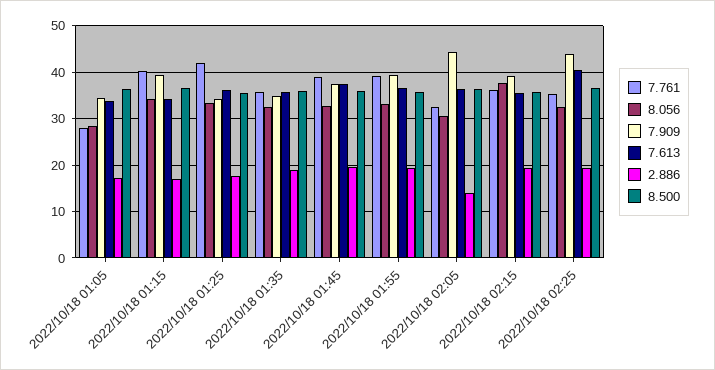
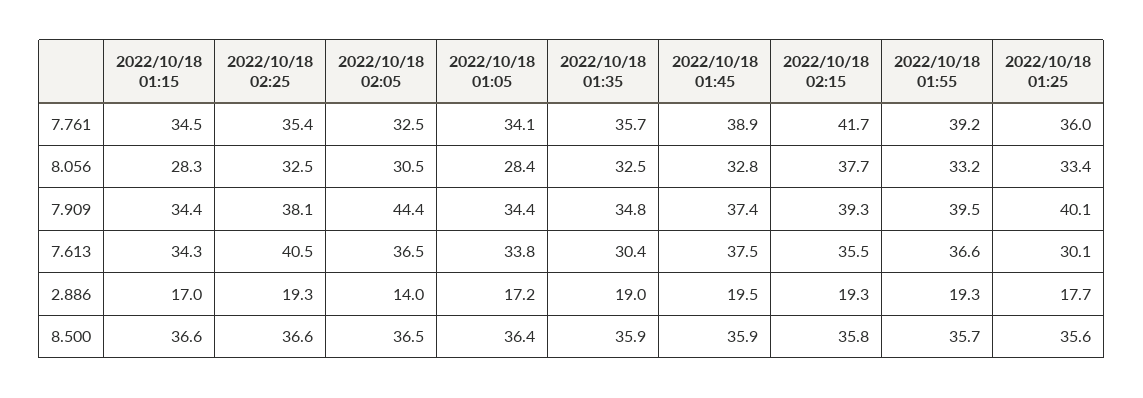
  {
    "7.761": {
-     "2022/10/18 01:05": 28,
+     "2022/10/18 01:05": 34.1,
-     "2022/10/18 01:15": 40,
+     "2022/10/18 01:15": 34.5,
-     "2022/10/18 01:25": 42,
+     "2022/10/18 01:25": 36,
      "2022/10/18 01:35": 35.7,
      "2022/10/18 01:45": 38.9,
      "2022/10/18 01:55": 39.2,
      "2022/10/18 02:05": 32.5,
-     "2022/10/18 02:15": 36,
+     "2022/10/18 02:15": 41.7,
      "2022/10/18 02:25": 35.4
    },
    "8.056": {
      "2022/10/18 01:05": 28.4,
-     "2022/10/18 01:15": 34,
+     "2022/10/18 01:15": 28.3,
      "2022/10/18 01:25": 33.4,
      "2022/10/18 01:35": 32.5,
      "2022/10/18 01:45": 32.8,
      "2022/10/18 01:55": 33.2,
      "2022/10/18 02:05": 30.5,
      "2022/10/18 02:15": 37.7,
      "2022/10/18 02:25": 32.5
    },
    "7.909": {
      "2022/10/18 01:05": 34.4,
-     "2022/10/18 01:15": 40,
+     "2022/10/18 01:15": 34.4,
-     "2022/10/18 01:25": 34,
+     "2022/10/18 01:25": 40.1,
      "2022/10/18 01:35": 34.8,
      "2022/10/18 01:45": 37.4,
      "2022/10/18 01:55": 39.5,
      "2022/10/18 02:05": 44.4,
      "2022/10/18 02:15": 39.3,
-     "2022/10/18 02:25": 44
+     "2022/10/18 02:25": 38.1
    },
    "7.613": {
      "2022/10/18 01:05": 33.8,
      "2022/10/18 01:15": 34.3,
-     "2022/10/18 01:25": 36,
+     "2022/10/18 01:25": 30.1,
-     "2022/10/18 01:35": 36,
+     "2022/10/18 01:35": 30.4,
      "2022/10/18 01:45": 37.5,
      "2022/10/18 01:55": 36.6,
      "2022/10/18 02:05": 36.5,
      "2022/10/18 02:15": 35.5,
      "2022/10/18 02:25": 40.5
    },
    "2.886": {
      "2022/10/18 01:05": 17.2,
      "2022/10/18 01:15": 17,
      "2022/10/18 01:25": 17.7,
      "2022/10/18 01:35": 19,
      "2022/10/18 01:45": 19.5,
      "2022/10/18 01:55": 19.3,
      "2022/10/18 02:05": 14,
      "2022/10/18 02:15": 19.3,
      "2022/10/18 02:25": 19.3
    },
    "8.500": {
      "2022/10/18 01:05": 36.4,
      "2022/10/18 01:15": 36.6,
      "2022/10/18 01:25": 35.6,
      "2022/10/18 01:35": 35.9,
      "2022/10/18 01:45": 35.9,
      "2022/10/18 01:55": 35.7,
      "2022/10/18 02:05": 36.5,
      "2022/10/18 02:15": 35.8,
      "2022/10/18 02:25": 36.6
    }
  }

